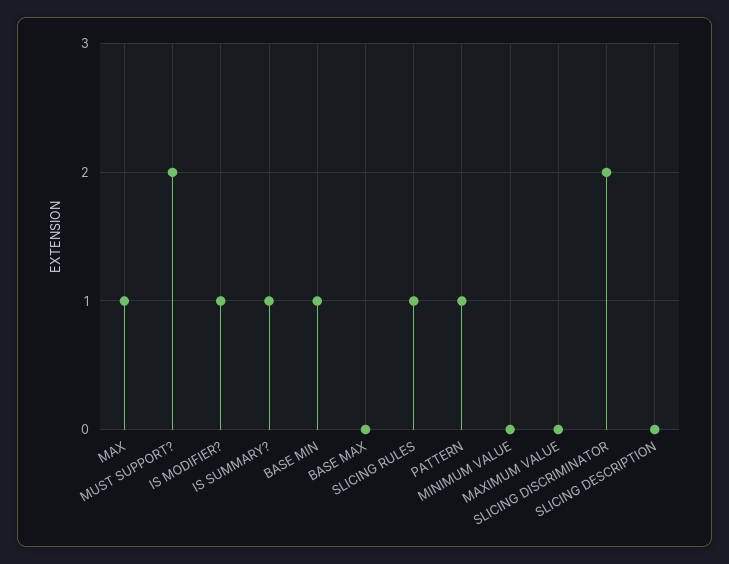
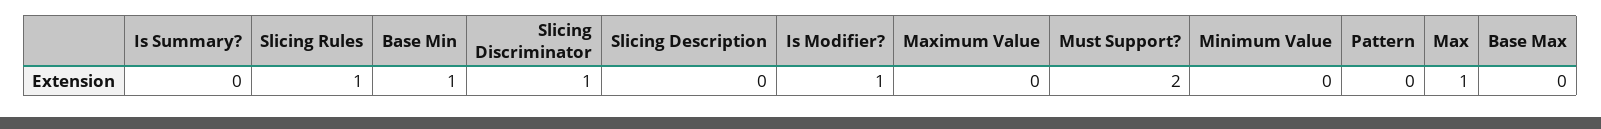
  {
    "MAX": 1,
    "MUST SUPPORT?": 2,
    "IS MODIFIER?": 1,
-   "IS SUMMARY?": 1,
+   "IS SUMMARY?": 0,
    "BASE MIN": 1,
    "BASE MAX": 0,
    "SLICING RULES": 1,
-   "PATTERN": 1,
+   "PATTERN": 0,
    "MINIMUM VALUE": 0,
    "MAXIMUM VALUE": 0,
-   "SLICING DISCRIMINATOR": 2,
+   "SLICING DISCRIMINATOR": 1,
    "SLICING DESCRIPTION": 0
  }

